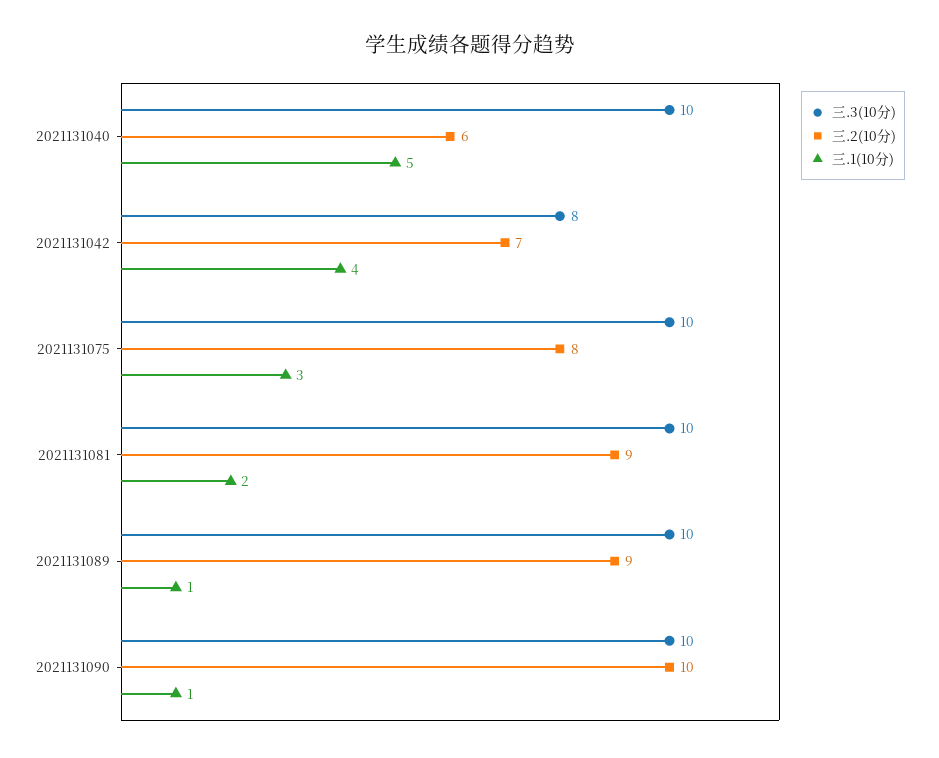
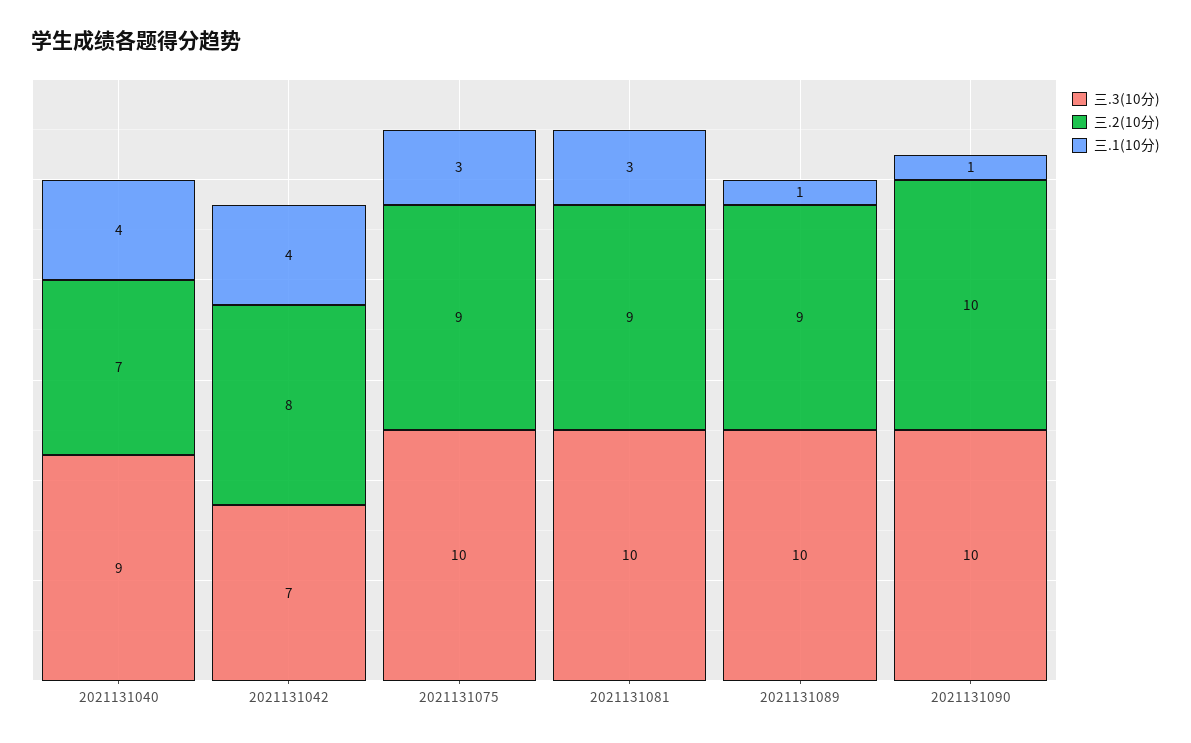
  {
    "三.3(10分)": {
-     "2021131040": 10,
+     "2021131040": 9,
-     "2021131042": 8,
+     "2021131042": 7,
      "2021131075": 10,
      "2021131081": 10,
      "2021131089": 10,
      "2021131090": 10
    },
    "三.2(10分)": {
-     "2021131040": 6,
+     "2021131040": 7,
-     "2021131042": 7,
+     "2021131042": 8,
-     "2021131075": 8,
+     "2021131075": 9,
      "2021131081": 9,
      "2021131089": 9,
      "2021131090": 10
    },
    "三.1(10分)": {
-     "2021131040": 5,
+     "2021131040": 4,
      "2021131042": 4,
      "2021131075": 3,
-     "2021131081": 2,
+     "2021131081": 3,
      "2021131089": 1,
      "2021131090": 1
    }
  }

